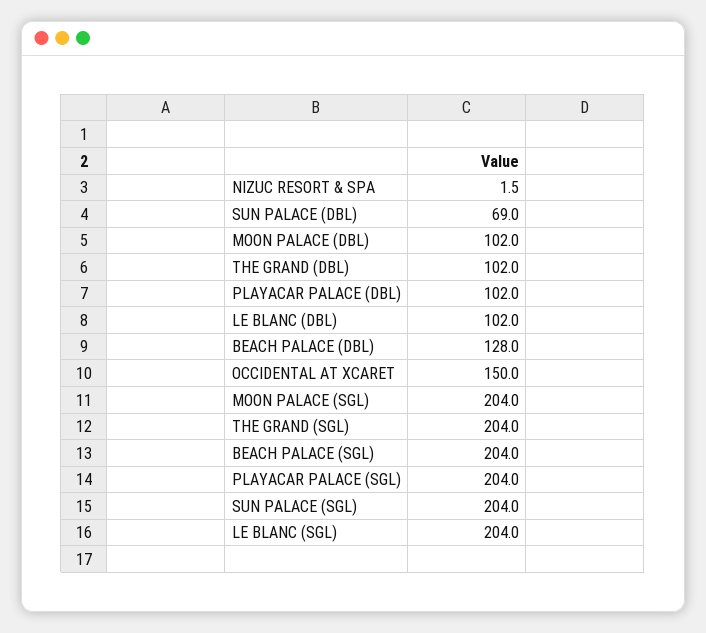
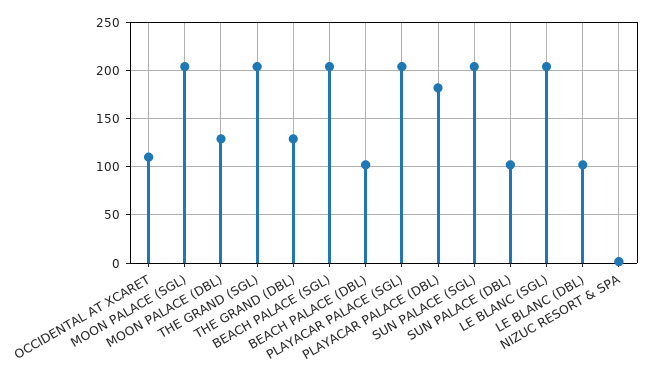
  {
    "NIZUC RESORT & SPA": 1.5,
-   "SUN PALACE (DBL)": 69,
+   "SUN PALACE (DBL)": 100,
-   "MOON PALACE (DBL)": 102,
+   "MOON PALACE (DBL)": 130,
-   "THE GRAND (DBL)": 102,
+   "THE GRAND (DBL)": 130,
-   "PLAYACAR PALACE (DBL)": 102,
+   "PLAYACAR PALACE (DBL)": 180,
    "LE BLANC (DBL)": 102,
-   "BEACH PALACE (DBL)": 128,
+   "BEACH PALACE (DBL)": 100,
-   "OCCIDENTAL AT XCARET": 150,
+   "OCCIDENTAL AT XCARET": 110,
    "MOON PALACE (SGL)": 204,
    "THE GRAND (SGL)": 204,
    "BEACH PALACE (SGL)": 204,
    "PLAYACAR PALACE (SGL)": 204,
    "SUN PALACE (SGL)": 204,
    "LE BLANC (SGL)": 204
  }

